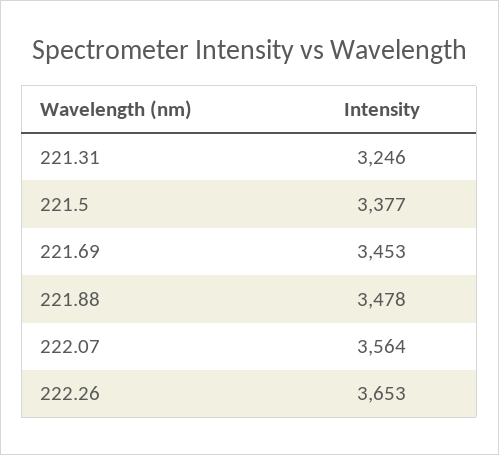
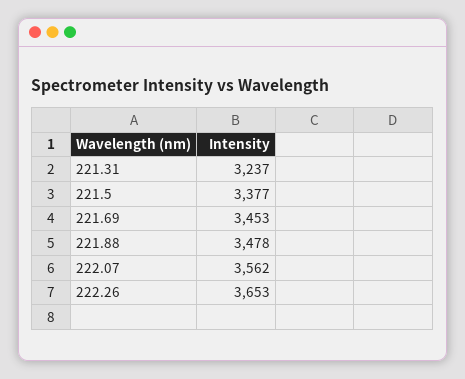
  {
-   "221.31": 3246,
+   "221.31": 3237,
    "221.5": 3377,
    "221.69": 3453,
    "221.88": 3478,
-   "222.07": 3564,
+   "222.07": 3562,
    "222.26": 3653
  }

